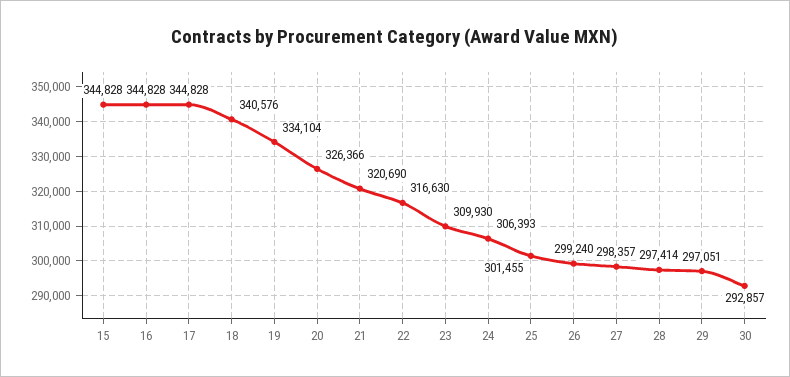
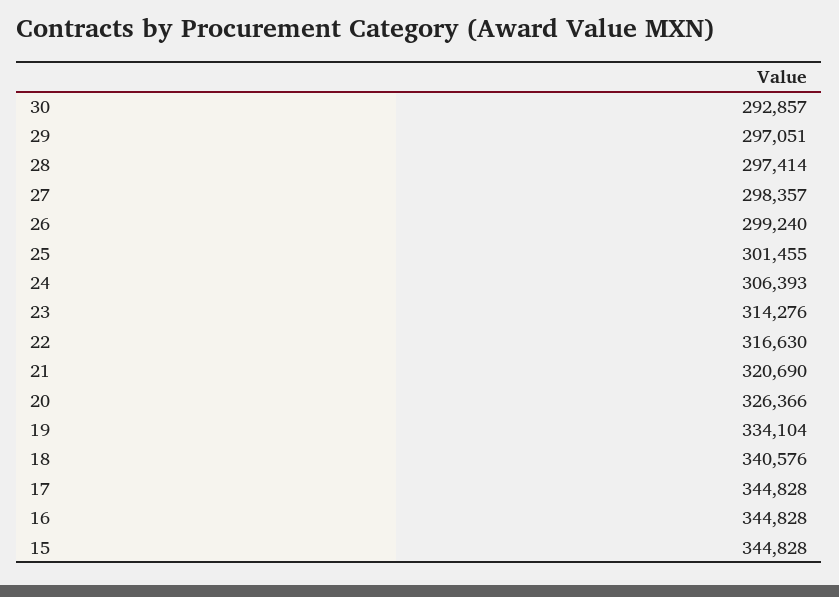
  {
    "15": 344828,
    "16": 344828,
    "17": 344828,
    "18": 340576,
    "19": 334104,
    "20": 326366,
    "21": 320690,
    "22": 316630,
-   "23": 309930,
+   "23": 314276,
    "24": 306393,
    "25": 301455,
    "26": 299240,
    "27": 298357,
    "28": 297414,
    "29": 297051,
    "30": 292857
  }

